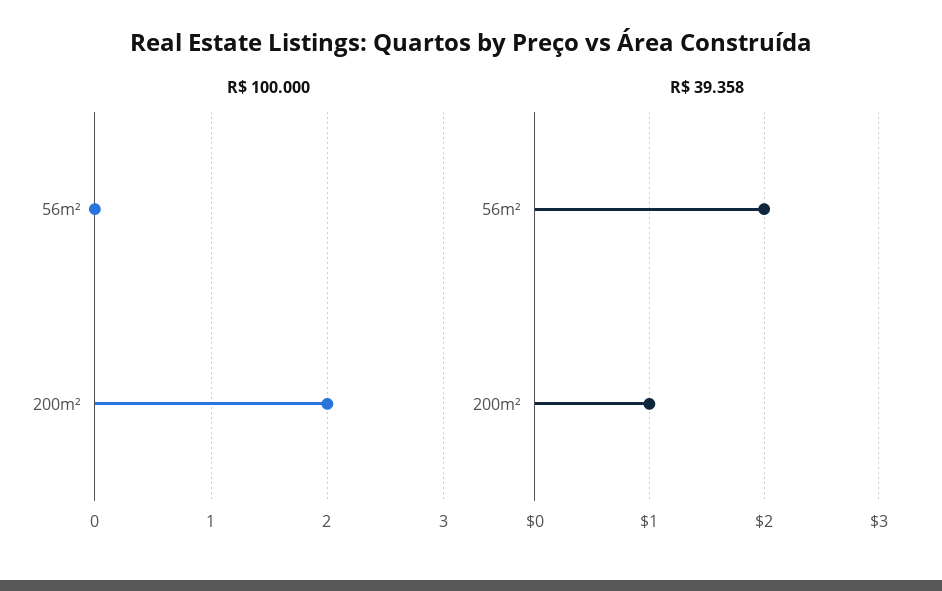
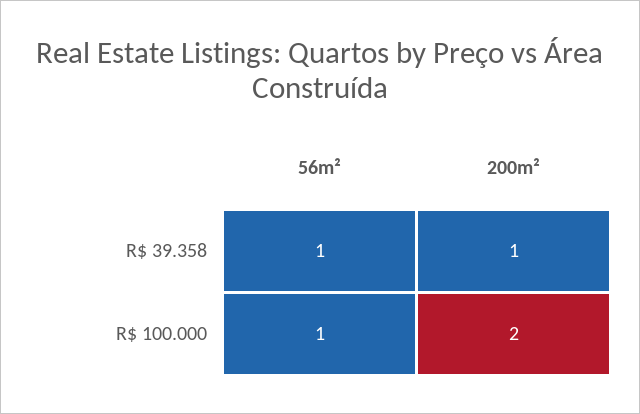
  {
    "R$ 100.000": {
-     "56m²": 0,
+     "56m²": 1,
      "200m²": 2
    },
    "R$ 39.358": {
-     "56m²": 2,
+     "56m²": 1,
      "200m²": 1
    }
  }

